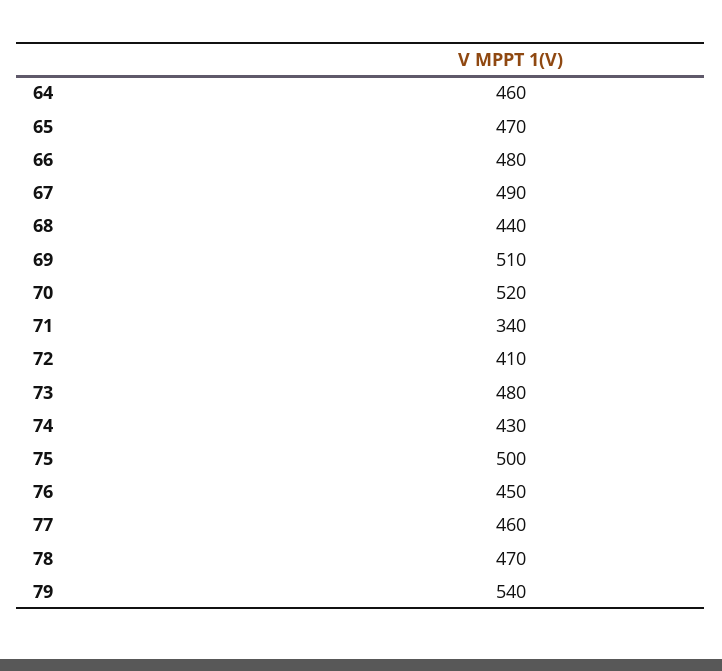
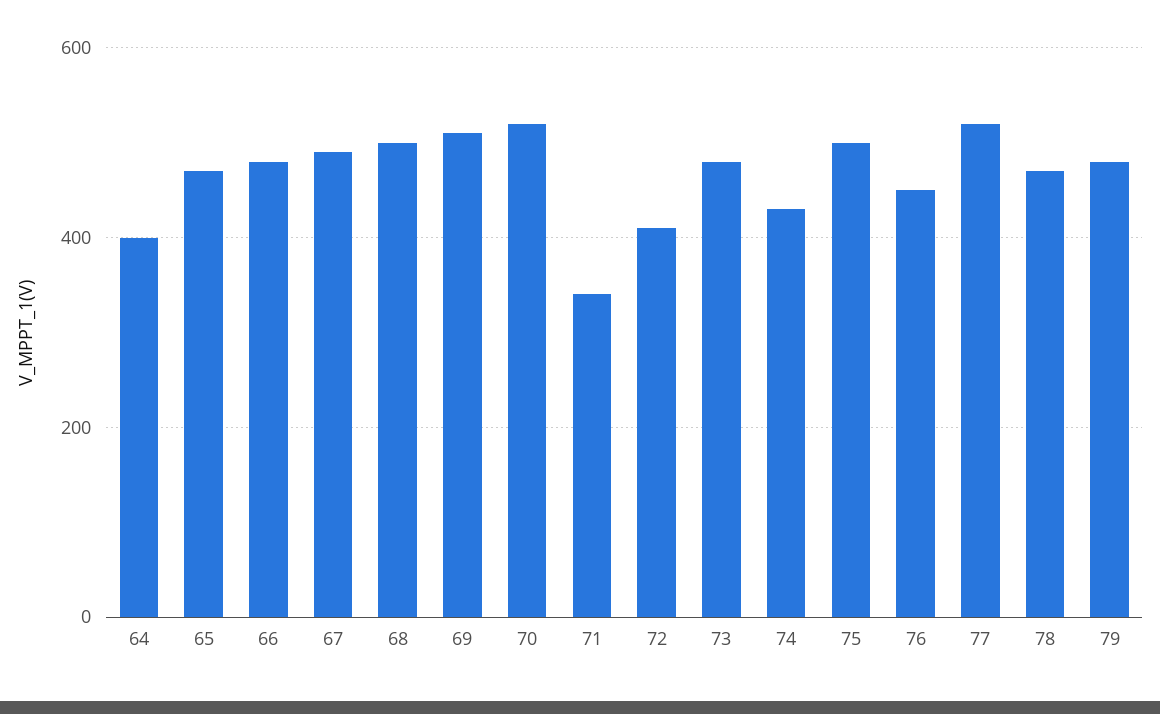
  {
-   "64": 460,
+   "64": 400,
    "65": 470,
    "66": 480,
    "67": 490,
-   "68": 440,
+   "68": 500,
    "69": 510,
    "70": 520,
    "71": 340,
    "72": 410,
    "73": 480,
    "74": 430,
    "75": 500,
    "76": 450,
-   "77": 460,
+   "77": 520,
    "78": 470,
-   "79": 540
+   "79": 480
  }

